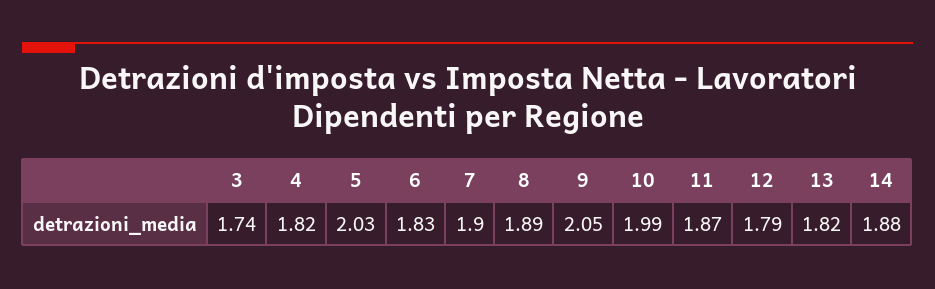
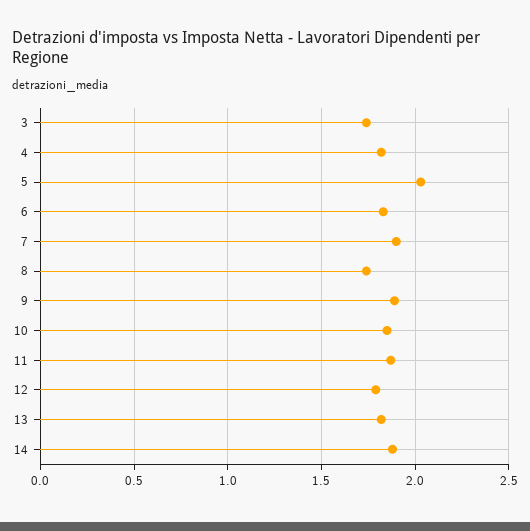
  {
    "3": 1.74,
    "4": 1.82,
    "5": 2.03,
    "6": 1.83,
    "7": 1.9,
-   "8": 1.89,
+   "8": 1.75,
-   "9": 2.05,
+   "9": 1.9,
-   "10": 1.99,
+   "10": 1.85,
    "11": 1.87,
    "12": 1.79,
    "13": 1.82,
    "14": 1.88
  }

